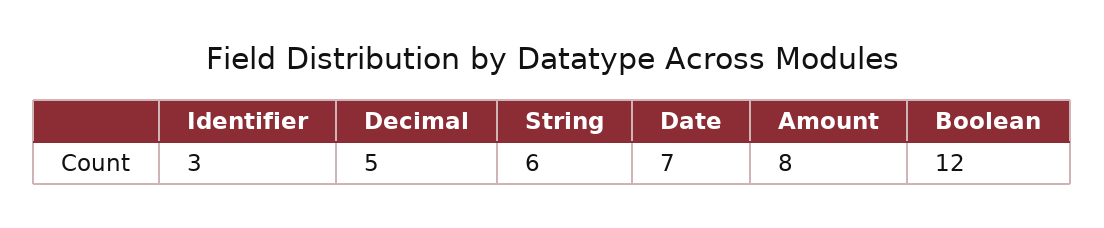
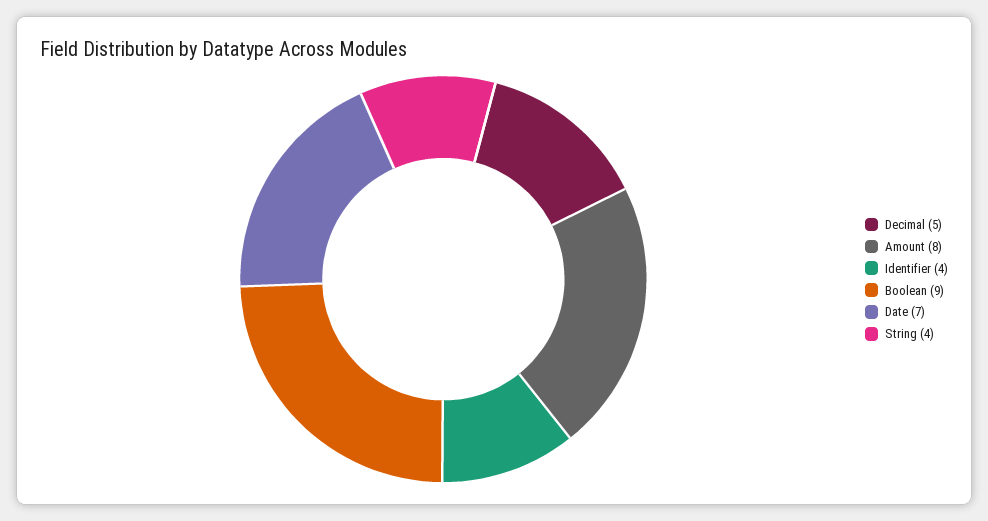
  {
-   "Identifier": 3,
+   "Identifier": 4,
    "Decimal": 5,
-   "String": 6,
+   "String": 4,
    "Date": 7,
    "Amount": 8,
-   "Boolean": 12
+   "Boolean": 9
  }

